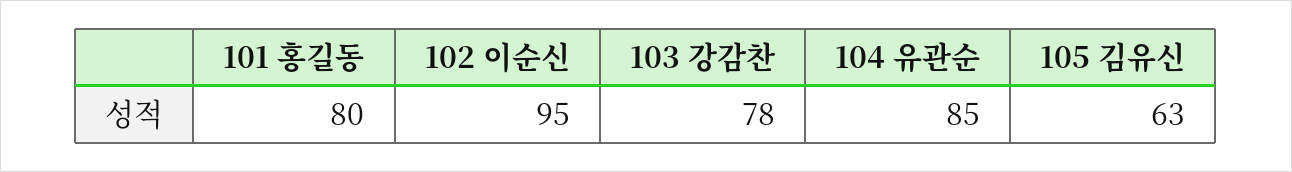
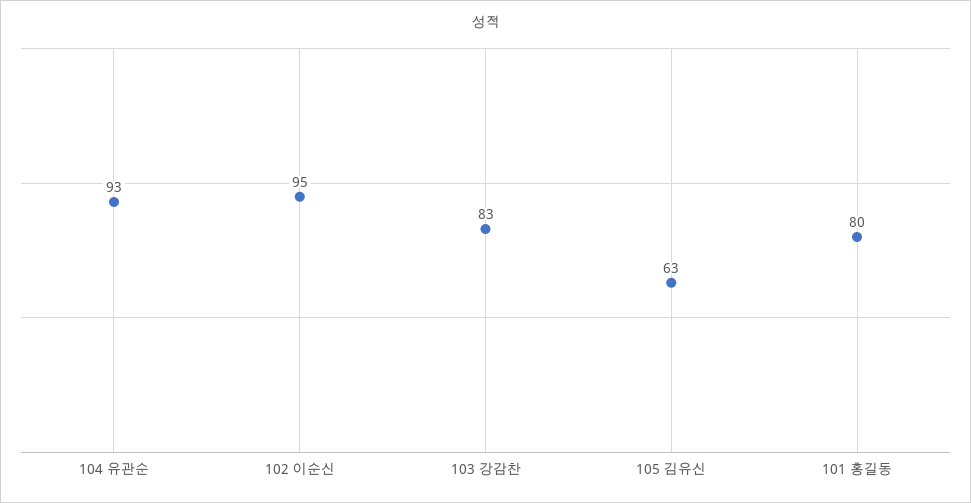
  {
    "101 홍길동": 80,
    "102 이순신": 95,
-   "103 강감찬": 78,
+   "103 강감찬": 83,
-   "104 유관순": 85,
+   "104 유관순": 93,
    "105 김유신": 63
  }

